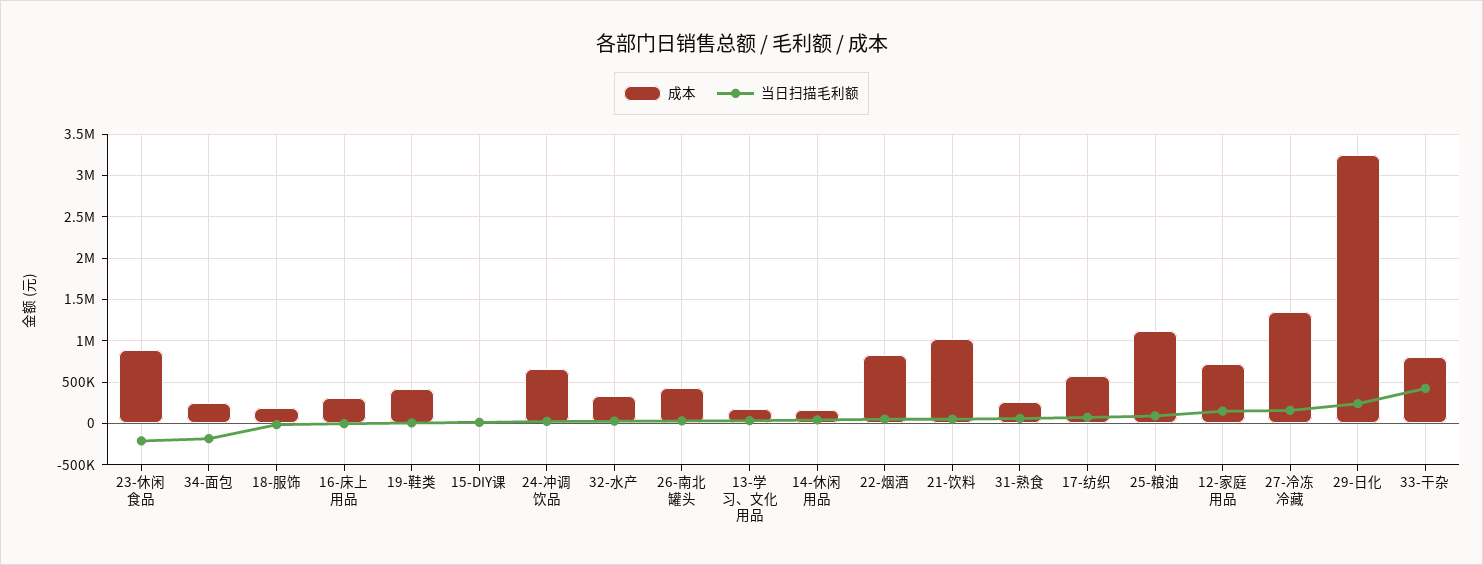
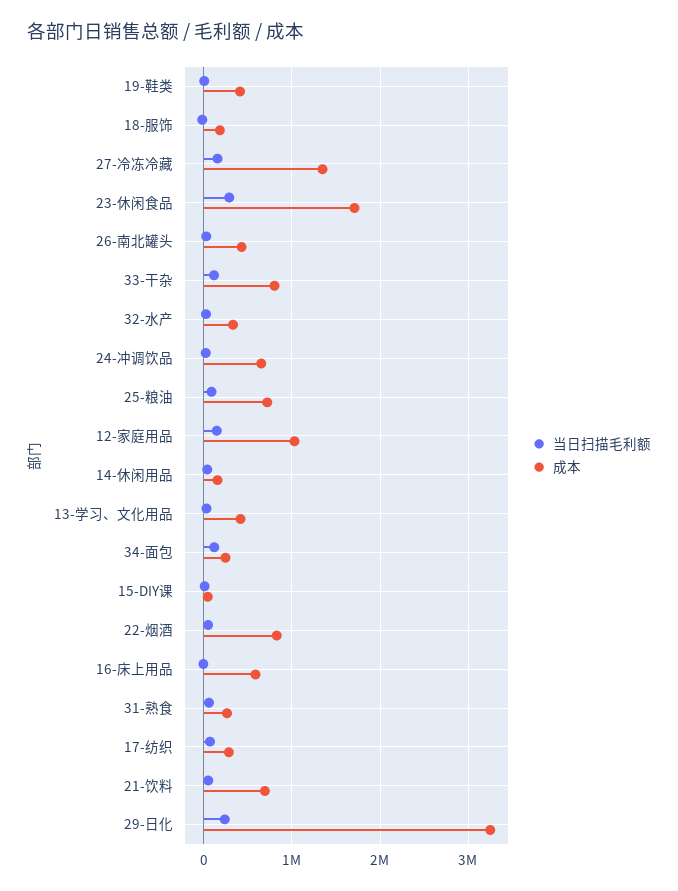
  {
    "成本": {
-     "23-休闲食品": 900000,
+     "23-休闲食品": 1700000,
      "34-面包": 200000,
      "18-服饰": 200000,
-     "16-床上用品": 300000,
+     "16-床上用品": 600000,
      "19-鞋类": 400000,
      "15-DIY课": 0,
      "24-冲调饮品": 700000,
      "32-水产": 300000,
      "26-南北罐头": 400000,
-     "13-学习、文化用品": 200000,
+     "13-学习、文化用品": 400000,
      "14-休闲用品": 200000,
      "22-烟酒": 800000,
-     "21-饮料": 1000000,
+     "21-饮料": 700000,
      "31-熟食": 300000,
-     "17-纺织": 600000,
+     "17-纺织": 300000,
-     "25-粮油": 1100000,
+     "25-粮油": 700000,
-     "12-家庭用品": 700000,
+     "12-家庭用品": 1000000,
      "27-冷冻冷藏": 1300000,
      "29-日化": 3200000,
      "33-干杂": 800000
    },
    "当日扫描毛利额": {
-     "23-休闲食品": -200000,
+     "23-休闲食品": 300000,
-     "34-面包": -200000,
+     "34-面包": 100000,
      "18-服饰": 0,
      "16-床上用品": 0,
      "19-鞋类": 0,
      "15-DIY课": 0,
      "24-冲调饮品": 0,
      "32-水产": 0,
      "26-南北罐头": 0,
      "13-学习、文化用品": 0,
      "14-休闲用品": 0,
      "22-烟酒": 100000,
      "21-饮料": 100000,
      "31-熟食": 100000,
      "17-纺织": 100000,
      "25-粮油": 100000,
      "12-家庭用品": 100000,
      "27-冷冻冷藏": 200000,
      "29-日化": 200000,
-     "33-干杂": 400000
+     "33-干杂": 100000
    }
  }

